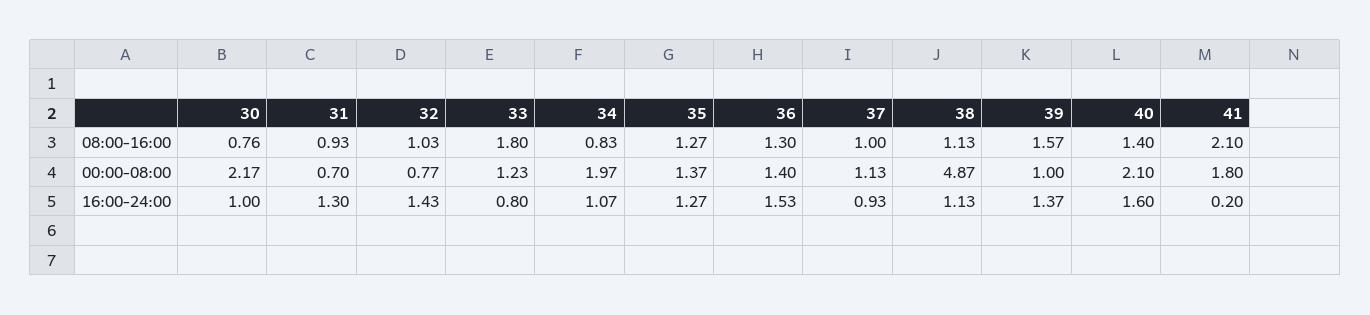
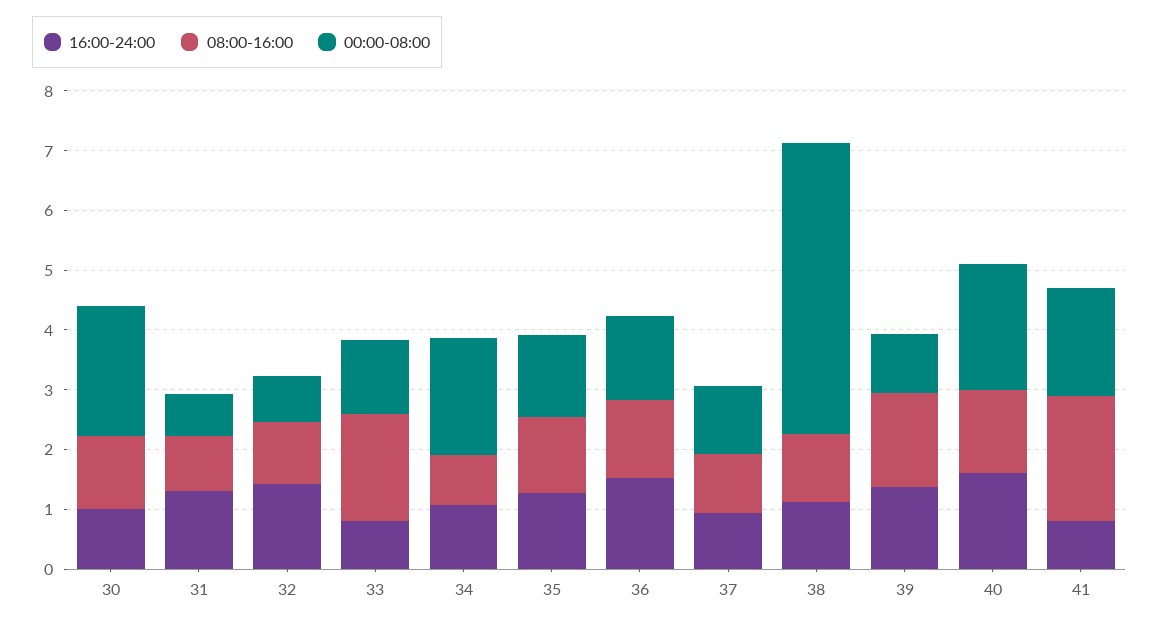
  {
    "08:00-16:00": {
-     "30": 0.76,
+     "30": 1.2,
      "31": 0.93,
      "32": 1.03,
      "33": 1.8,
      "34": 0.83,
      "35": 1.27,
      "36": 1.3,
      "37": 1,
      "38": 1.13,
      "39": 1.57,
      "40": 1.4,
      "41": 2.1
    },
    "00:00-08:00": {
      "30": 2.17,
      "31": 0.7,
      "32": 0.77,
      "33": 1.23,
      "34": 1.97,
      "35": 1.37,
      "36": 1.4,
      "37": 1.13,
      "38": 4.87,
      "39": 1,
      "40": 2.1,
      "41": 1.8
    },
    "16:00-24:00": {
      "30": 1,
      "31": 1.3,
      "32": 1.43,
      "33": 0.8,
      "34": 1.07,
      "35": 1.27,
      "36": 1.53,
      "37": 0.93,
      "38": 1.13,
      "39": 1.37,
      "40": 1.6,
-     "41": 0.2
+     "41": 0.8
    }
  }

